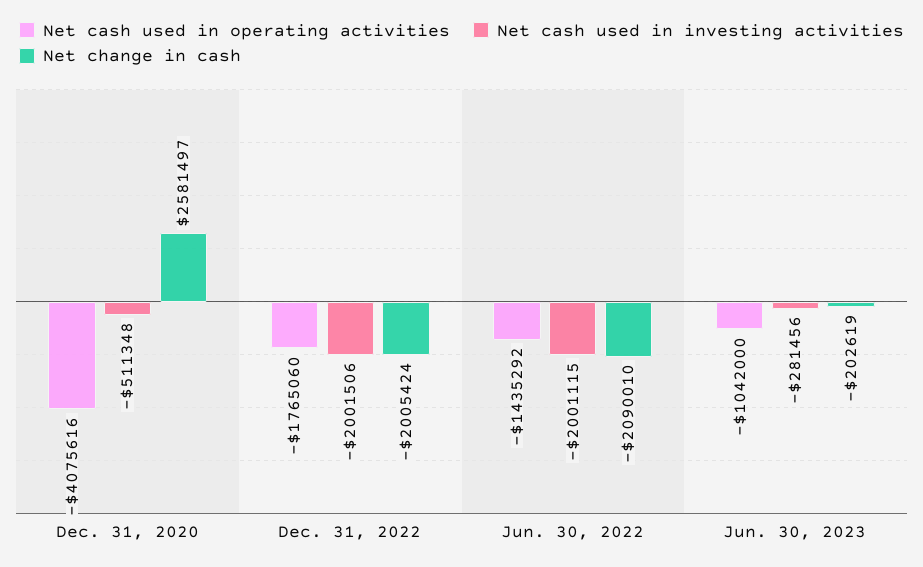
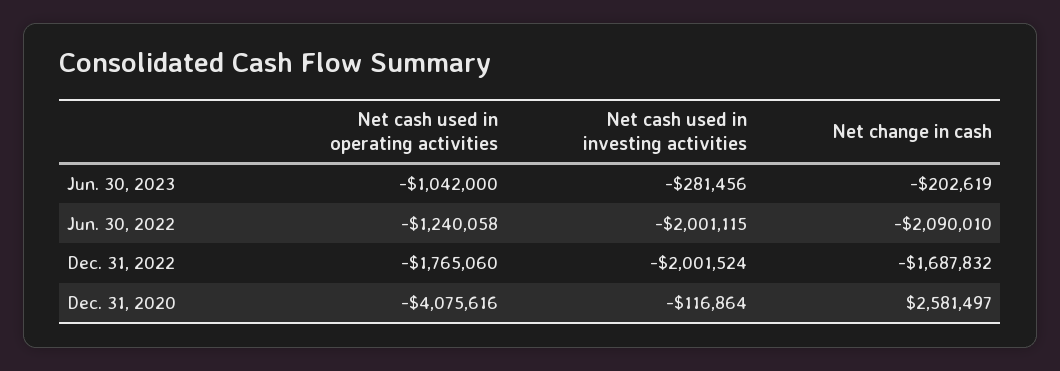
  {
    "Net cash used in operating activities": {
      "Dec. 31, 2020": -4075616,
      "Dec. 31, 2022": -1765060,
-     "Jun. 30, 2022": -1435292,
+     "Jun. 30, 2022": -1240058,
      "Jun. 30, 2023": -1042000
    },
    "Net cash used in investing activities": {
-     "Dec. 31, 2020": -511348,
+     "Dec. 31, 2020": -116864,
-     "Dec. 31, 2022": -2001506,
+     "Dec. 31, 2022": -2001524,
      "Jun. 30, 2022": -2001115,
      "Jun. 30, 2023": -281456
    },
    "Net change in cash": {
      "Dec. 31, 2020": 2581497,
-     "Dec. 31, 2022": -2005424,
+     "Dec. 31, 2022": -1687832,
      "Jun. 30, 2022": -2090010,
      "Jun. 30, 2023": -202619
    }
  }

